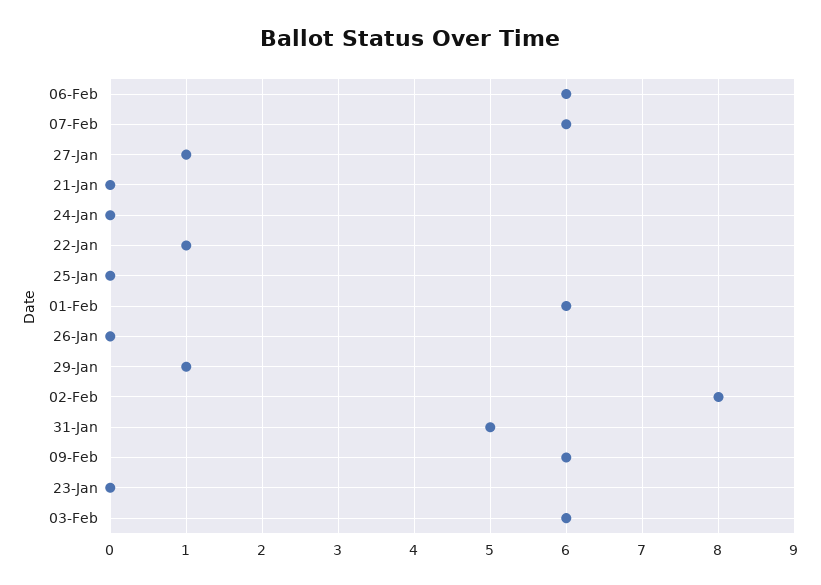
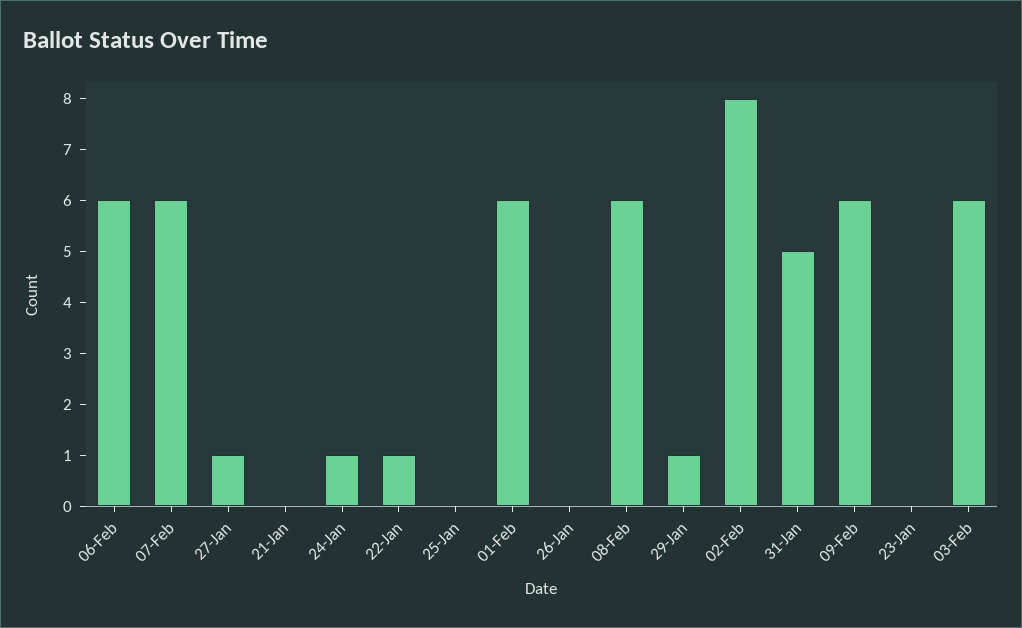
  {
    "06-Feb": 6,
    "07-Feb": 6,
    "27-Jan": 1,
    "21-Jan": 0,
-   "24-Jan": 0,
+   "24-Jan": 1,
    "22-Jan": 1,
    "25-Jan": 0,
    "01-Feb": 6,
    "26-Jan": 0,
    "29-Jan": 1,
    "02-Feb": 8,
    "31-Jan": 5,
    "09-Feb": 6,
    "23-Jan": 0,
-   "03-Feb": 6
+   "03-Feb": 6,
+   "08-Feb": 6
  }

